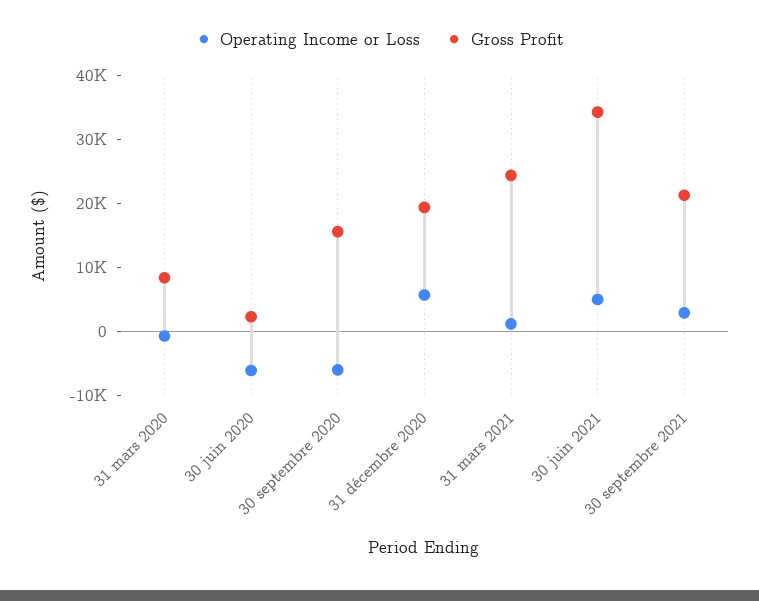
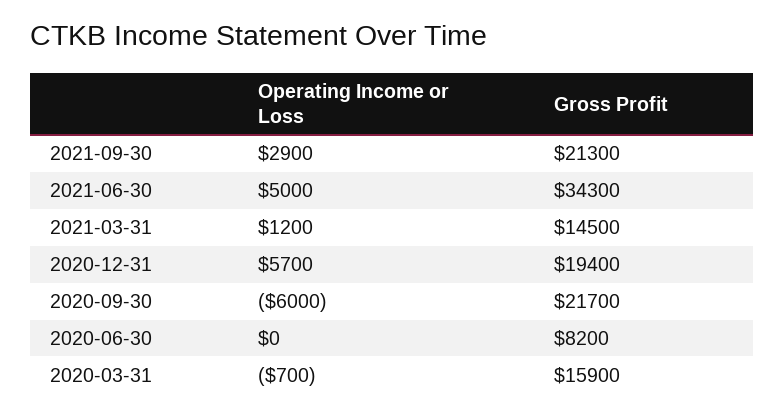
  {
    "Operating Income or Loss": {
      "31 mars 2020": -700,
-     "30 juin 2020": -6000,
+     "30 juin 2020": 0,
      "30 septembre 2020": -6000,
      "31 décembre 2020": 5700,
      "31 mars 2021": 1200,
      "30 juin 2021": 5000,
      "30 septembre 2021": 2900
    },
    "Gross Profit": {
-     "31 mars 2020": 8000,
+     "31 mars 2020": 15900,
-     "30 juin 2020": 2000,
+     "30 juin 2020": 8200,
-     "30 septembre 2020": 16000,
+     "30 septembre 2020": 21700,
      "31 décembre 2020": 19400,
-     "31 mars 2021": 24000,
+     "31 mars 2021": 14500,
      "30 juin 2021": 34300,
      "30 septembre 2021": 21300
    }
  }

